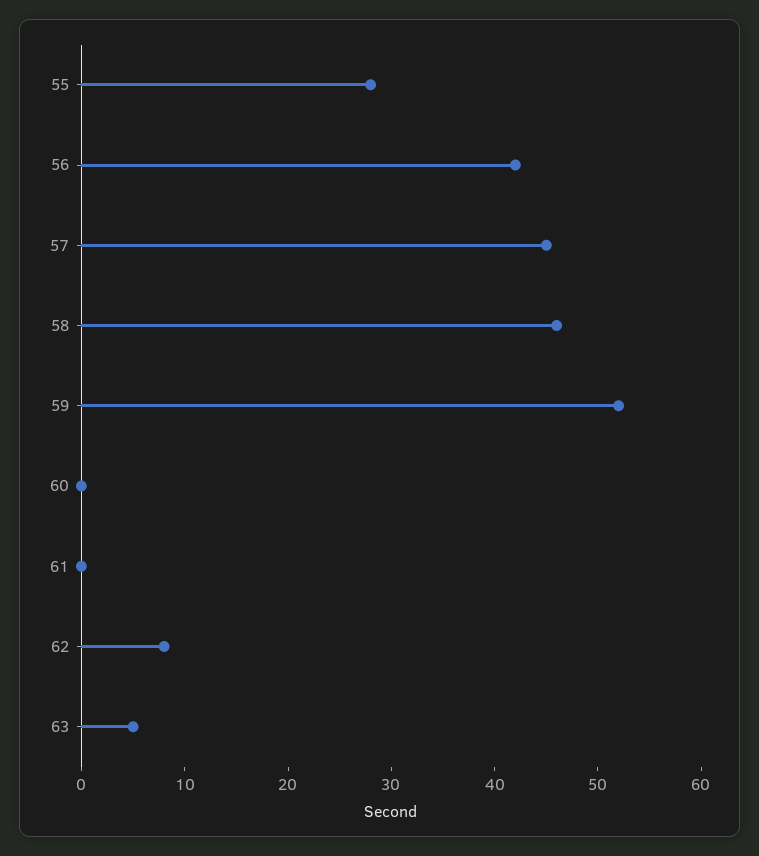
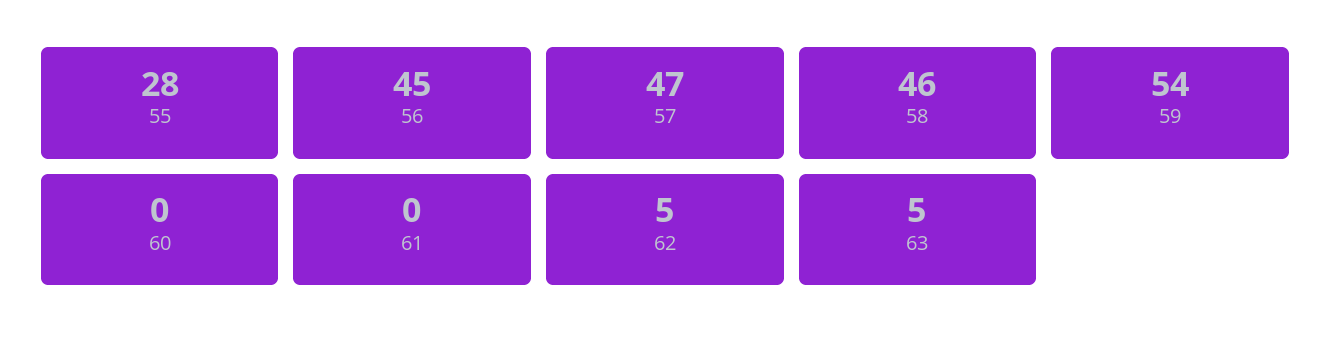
  {
    "55": 28,
-   "56": 42,
+   "56": 45,
-   "57": 45,
+   "57": 47,
    "58": 46,
-   "59": 52,
+   "59": 54,
    "60": 0,
    "61": 0,
-   "62": 8,
+   "62": 5,
    "63": 5
  }

